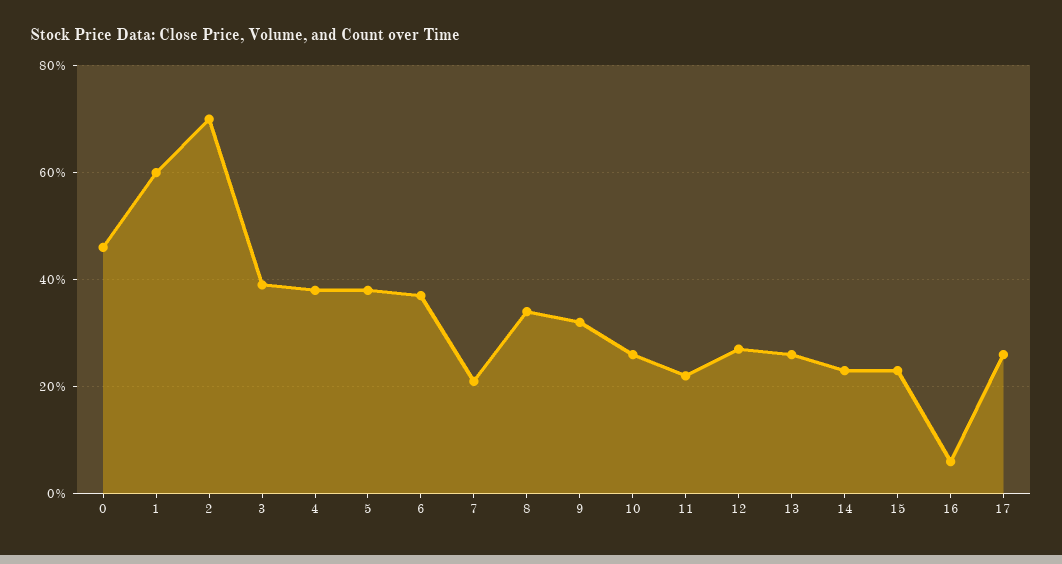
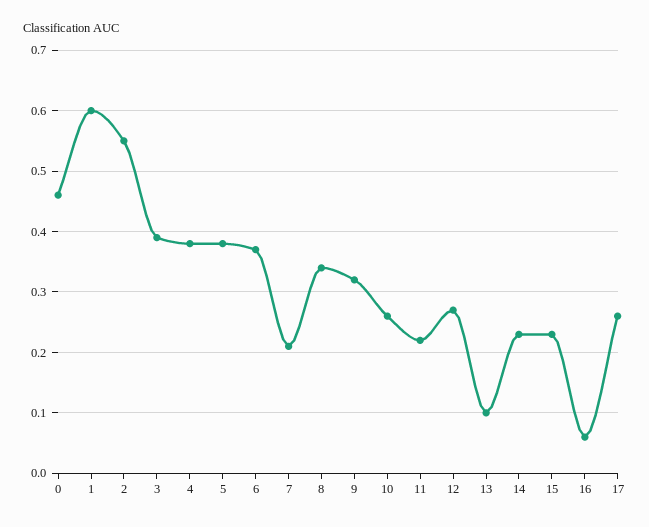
  {
    "0": 0.46,
    "1": 0.6,
-   "2": 0.7,
+   "2": 0.55,
    "3": 0.39,
    "4": 0.38,
    "5": 0.38,
    "6": 0.37,
    "7": 0.21,
    "8": 0.34,
    "9": 0.32,
    "10": 0.26,
    "11": 0.22,
    "12": 0.27,
-   "13": 0.25,
+   "13": 0.1,
    "14": 0.23,
    "15": 0.23,
    "16": 0.06,
    "17": 0.26
  }

